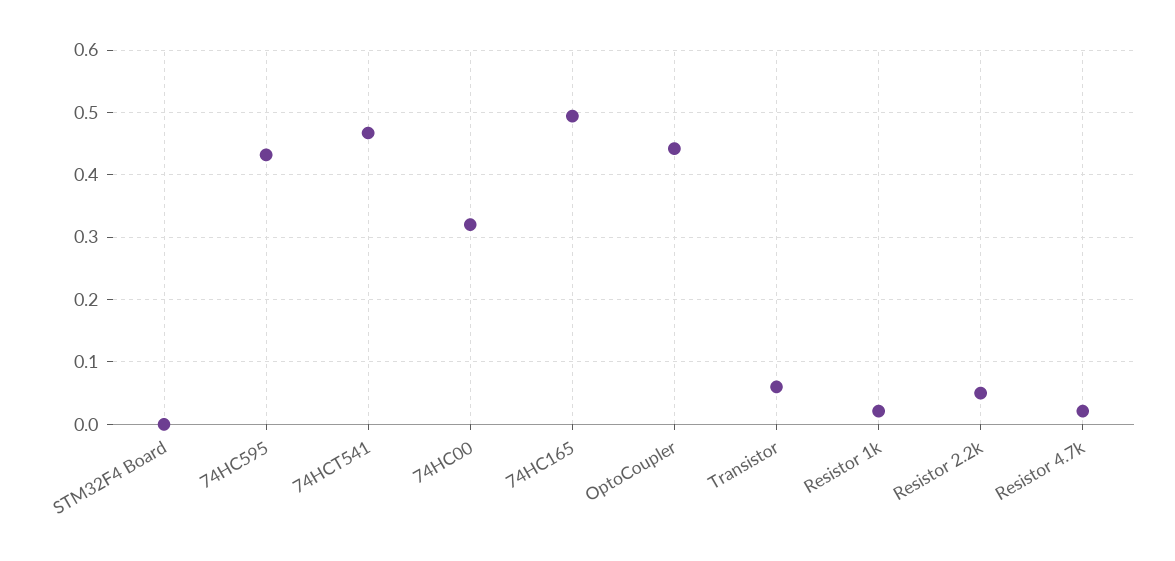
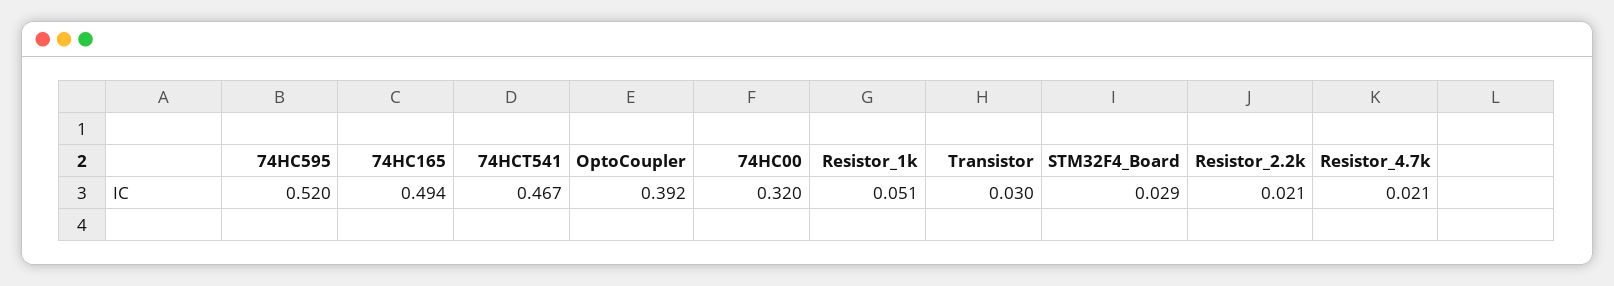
  {
-   "STM32F4 Board": 0,
+   "STM32F4 Board": 0.029,
-   "74HC595": 0.43,
+   "74HC595": 0.52,
    "74HCT541": 0.467,
    "74HC00": 0.32,
    "74HC165": 0.494,
-   "OptoCoupler": 0.44,
+   "OptoCoupler": 0.392,
-   "Transistor": 0.06,
+   "Transistor": 0.03,
-   "Resistor 1k": 0.02,
+   "Resistor 1k": 0.051,
-   "Resistor 2.2k": 0.05,
+   "Resistor 2.2k": 0.021,
    "Resistor 4.7k": 0.021
  }

